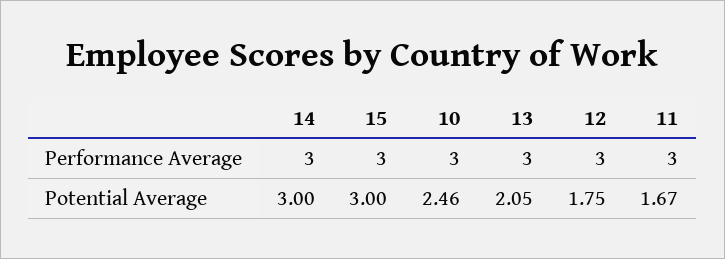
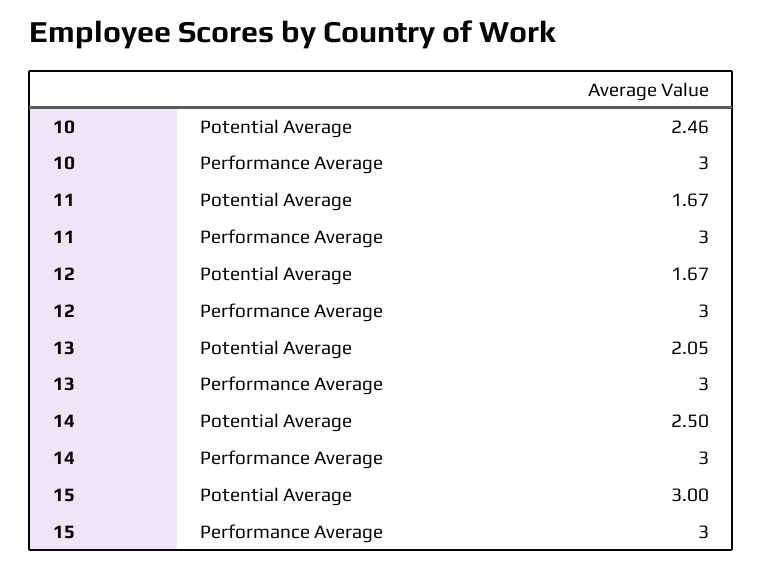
  {
    "14": {
      "Performance Average": 3,
-     "Potential Average": 3
+     "Potential Average": 2.5
    },
    "15": {
      "Performance Average": 3,
      "Potential Average": 3
    },
    "10": {
      "Performance Average": 3,
      "Potential Average": 2.46
    },
    "13": {
      "Performance Average": 3,
      "Potential Average": 2.05
    },
    "12": {
      "Performance Average": 3,
-     "Potential Average": 1.75
+     "Potential Average": 1.67
    },
    "11": {
      "Performance Average": 3,
      "Potential Average": 1.67
    }
  }

